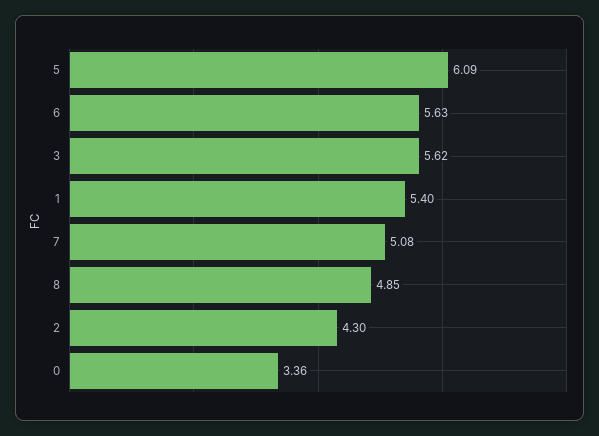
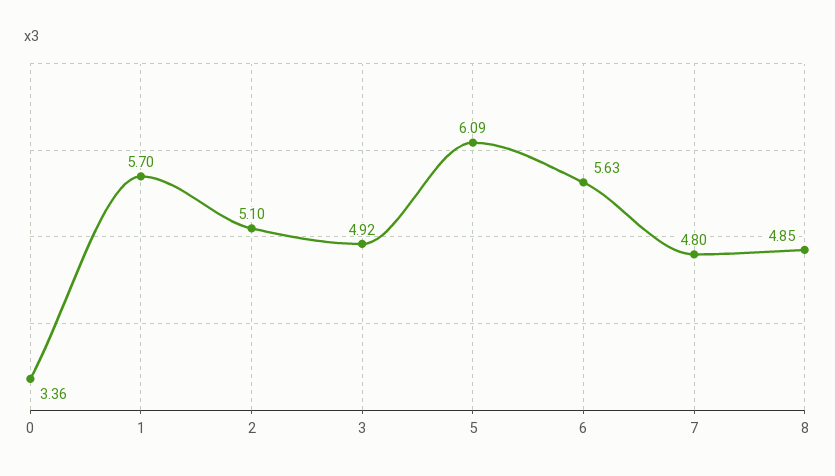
  {
    "5": 6.09,
    "6": 5.63,
-   "3": 5.62,
+   "3": 4.92,
-   "1": 5.4,
+   "1": 5.7,
-   "7": 5.08,
+   "7": 4.8,
    "8": 4.85,
-   "2": 4.3,
+   "2": 5.1,
    "0": 3.36
  }

